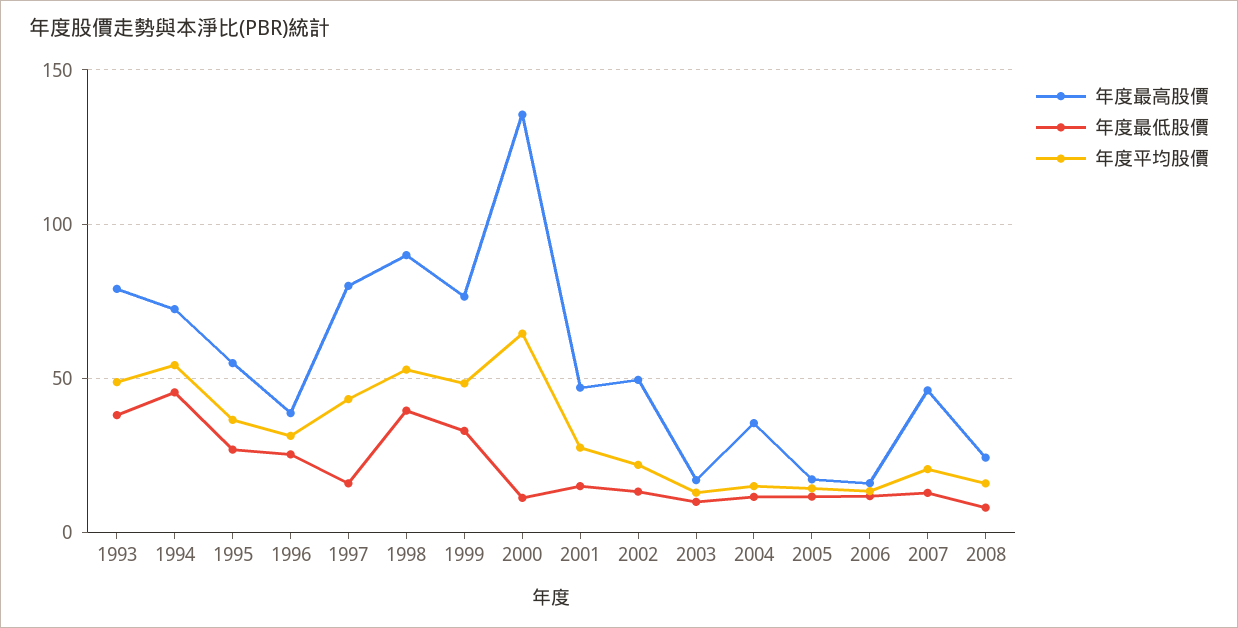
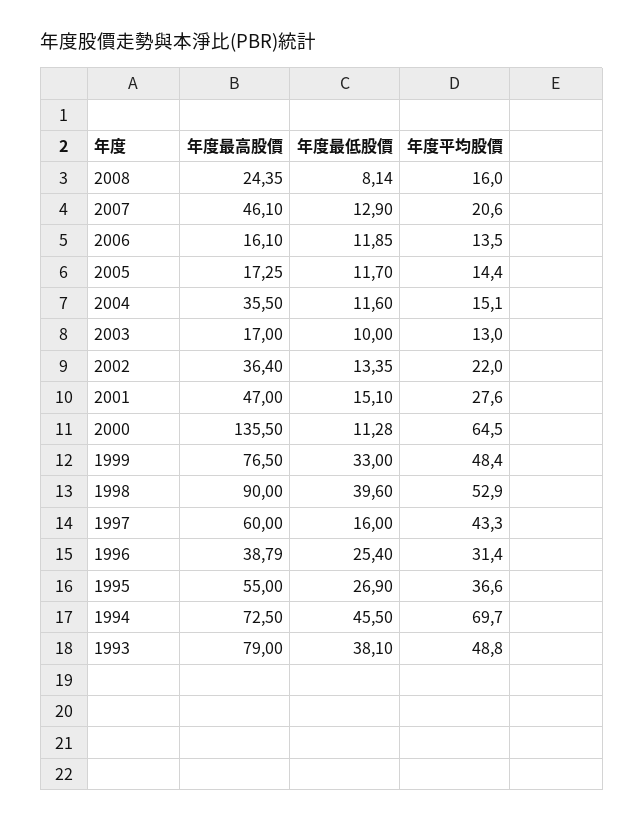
  {
    "年度最高股價": {
      "1993": 79,
      "1994": 72.5,
      "1995": 55,
      "1996": 38.79,
-     "1997": 80,
+     "1997": 60,
      "1998": 90,
      "1999": 76.5,
      "2000": 135.5,
      "2001": 47,
-     "2002": 50,
+     "2002": 36.4,
      "2003": 17,
      "2004": 35.5,
      "2005": 17.25,
      "2006": 16.1,
      "2007": 46.1,
      "2008": 24.35
    },
    "年度最低股價": {
      "1993": 38.1,
      "1994": 45.5,
      "1995": 26.9,
      "1996": 25.4,
      "1997": 16,
      "1998": 39.6,
      "1999": 33,
      "2000": 11.28,
      "2001": 15.1,
      "2002": 13.35,
      "2003": 10,
      "2004": 11.6,
      "2005": 11.7,
      "2006": 11.85,
      "2007": 12.9,
      "2008": 8.14
    },
    "年度平均股價": {
      "1993": 48.8,
-     "1994": 55,
+     "1994": 69.7,
      "1995": 36.6,
      "1996": 31.4,
      "1997": 43.3,
      "1998": 52.9,
      "1999": 48.4,
      "2000": 64.5,
      "2001": 27.6,
      "2002": 22,
      "2003": 13,
      "2004": 15.1,
      "2005": 14.4,
      "2006": 13.5,
      "2007": 20.6,
      "2008": 16
    }
  }

